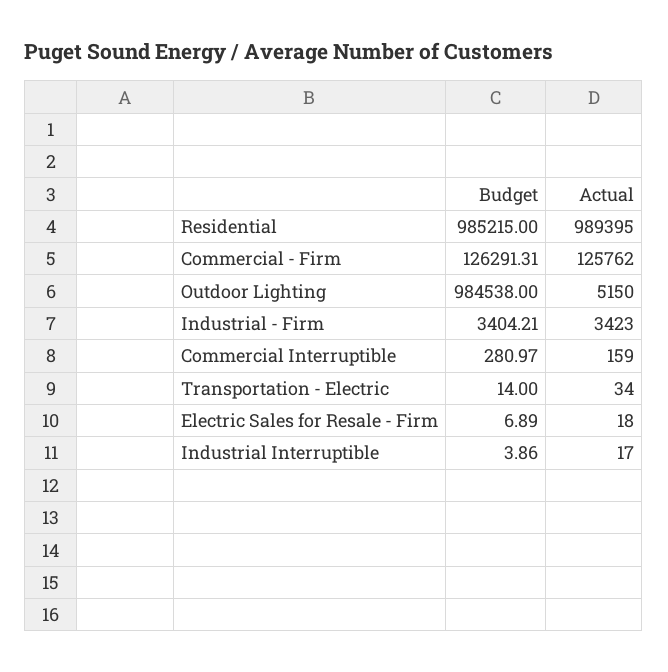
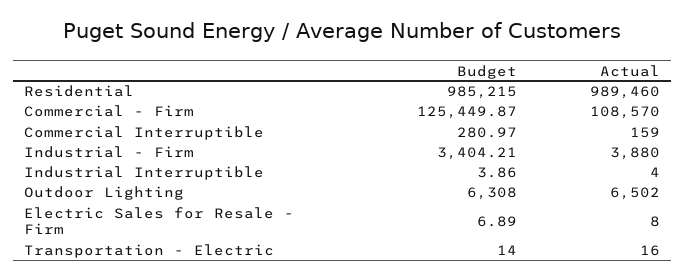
  {
    "Budget": {
      "Residential": 985215,
-     "Commercial - Firm": 126291.31,
+     "Commercial - Firm": 125449.87,
-     "Outdoor Lighting": 984538,
+     "Outdoor Lighting": 6308,
      "Industrial - Firm": 3404.21,
      "Commercial Interruptible": 280.97,
      "Transportation - Electric": 14,
      "Electric Sales for Resale - Firm": 6.89,
      "Industrial Interruptible": 3.86
    },
    "Actual": {
-     "Residential": 989395,
+     "Residential": 989460,
-     "Commercial - Firm": 125762,
+     "Commercial - Firm": 108570,
-     "Outdoor Lighting": 5150,
+     "Outdoor Lighting": 6502,
-     "Industrial - Firm": 3423,
+     "Industrial - Firm": 3880,
      "Commercial Interruptible": 159,
-     "Transportation - Electric": 34,
+     "Transportation - Electric": 16,
-     "Electric Sales for Resale - Firm": 18,
+     "Electric Sales for Resale - Firm": 8,
-     "Industrial Interruptible": 17
+     "Industrial Interruptible": 4
    }
  }

